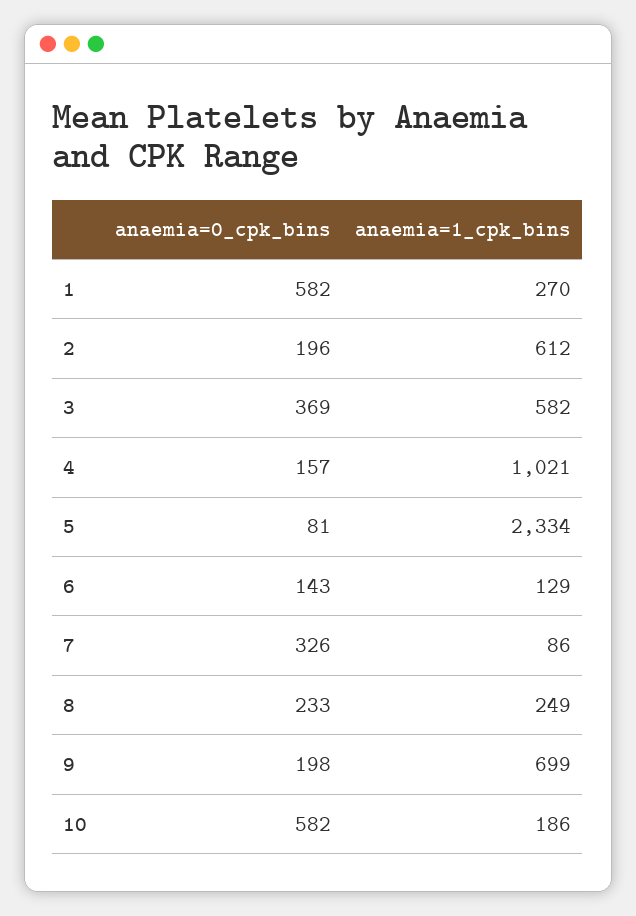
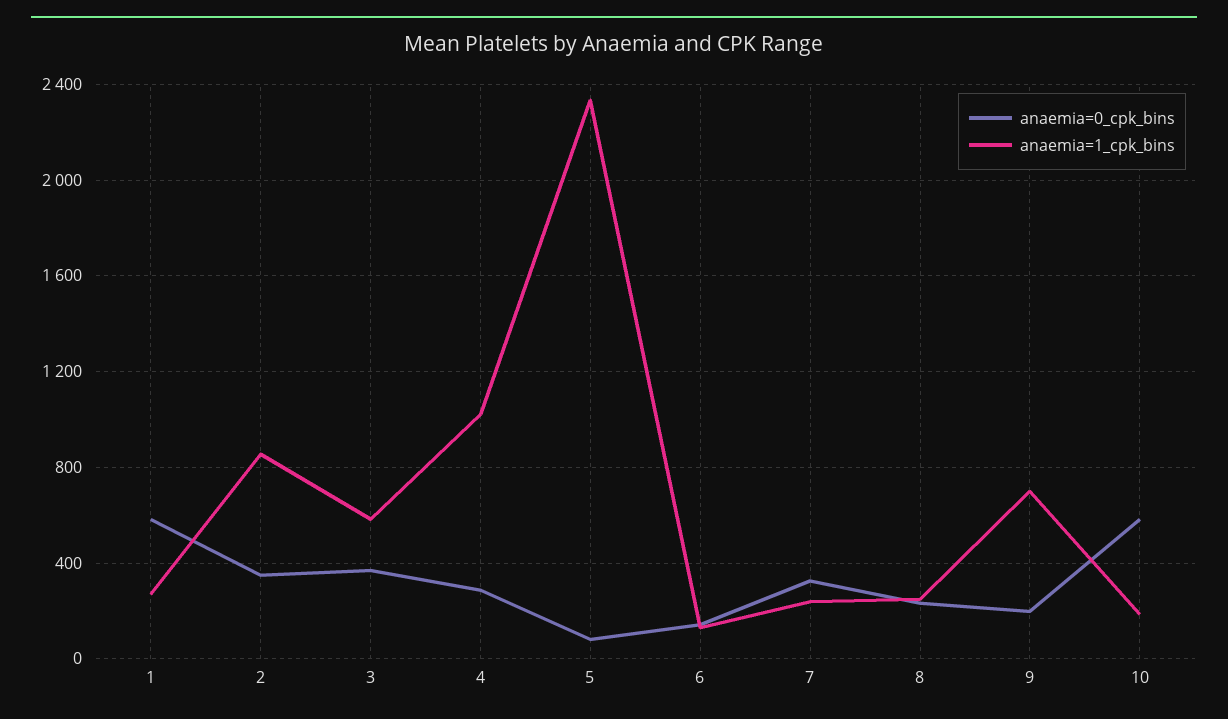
  {
    "anaemia=0_cpk_bins": {
      "1": 582,
-     "2": 196,
+     "2": 350,
      "3": 369,
-     "4": 157,
+     "4": 300,
      "5": 81,
      "6": 143,
      "7": 326,
      "8": 233,
      "9": 198,
      "10": 582
    },
    "anaemia=1_cpk_bins": {
      "1": 270,
-     "2": 612,
+     "2": 850,
      "3": 582,
      "4": 1021,
      "5": 2334,
      "6": 129,
-     "7": 86,
+     "7": 250,
      "8": 249,
      "9": 699,
      "10": 186
    }
  }

